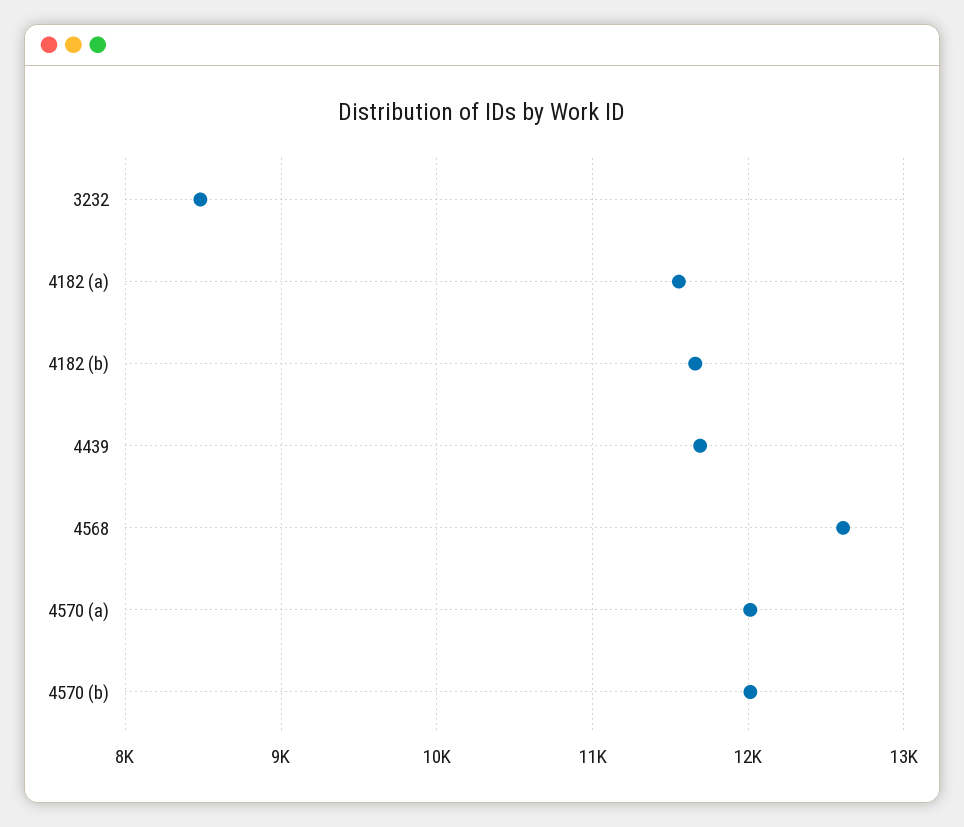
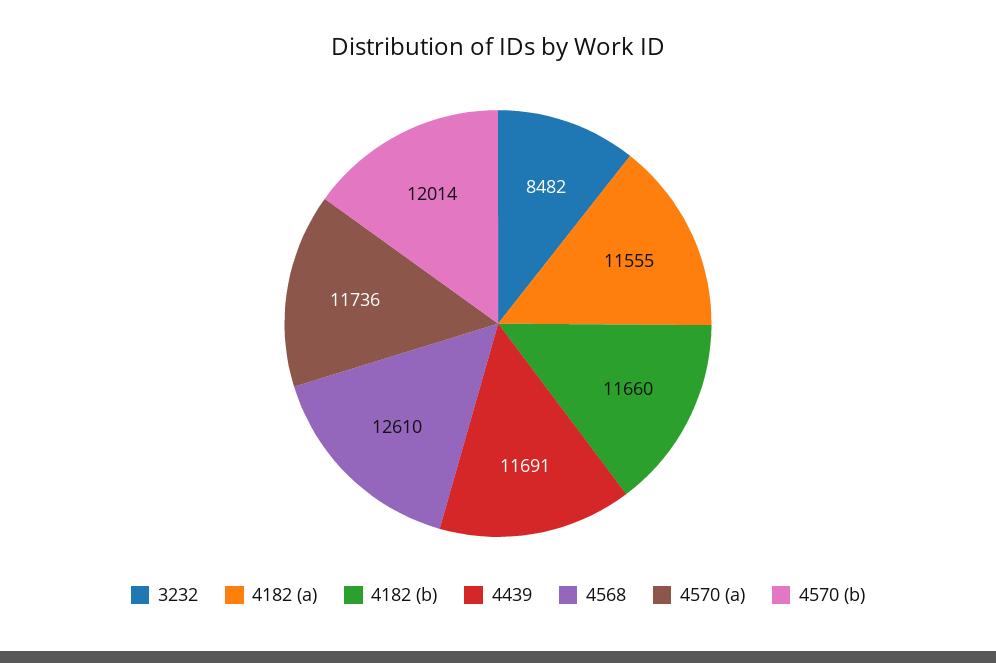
  {
    "3232": 8482,
    "4182 (a)": 11555,
    "4182 (b)": 11660,
    "4439": 11691,
    "4568": 12610,
-   "4570 (a)": 12000,
+   "4570 (a)": 11736,
    "4570 (b)": 12014
  }

